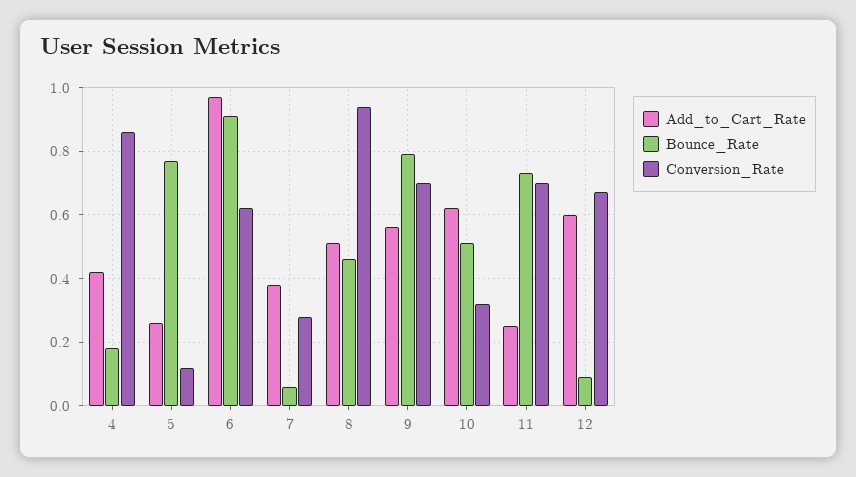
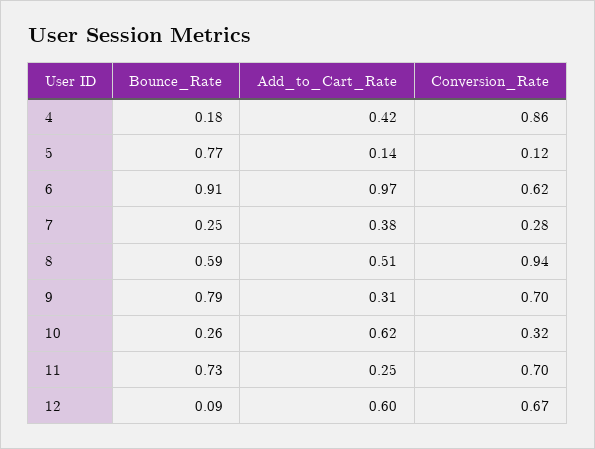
  {
    "Add_to_Cart_Rate": {
      "4": 0.42,
-     "5": 0.25,
+     "5": 0.14,
      "6": 0.97,
      "7": 0.38,
      "8": 0.51,
-     "9": 0.55,
+     "9": 0.31,
      "10": 0.62,
      "11": 0.25,
      "12": 0.6
    },
    "Bounce_Rate": {
      "4": 0.18,
      "5": 0.77,
      "6": 0.91,
-     "7": 0.05,
+     "7": 0.25,
-     "8": 0.45,
+     "8": 0.59,
      "9": 0.79,
-     "10": 0.5,
+     "10": 0.26,
      "11": 0.73,
      "12": 0.09
    },
    "Conversion_Rate": {
      "4": 0.86,
      "5": 0.12,
      "6": 0.62,
      "7": 0.28,
      "8": 0.94,
      "9": 0.7,
      "10": 0.32,
      "11": 0.7,
      "12": 0.67
    }
  }

